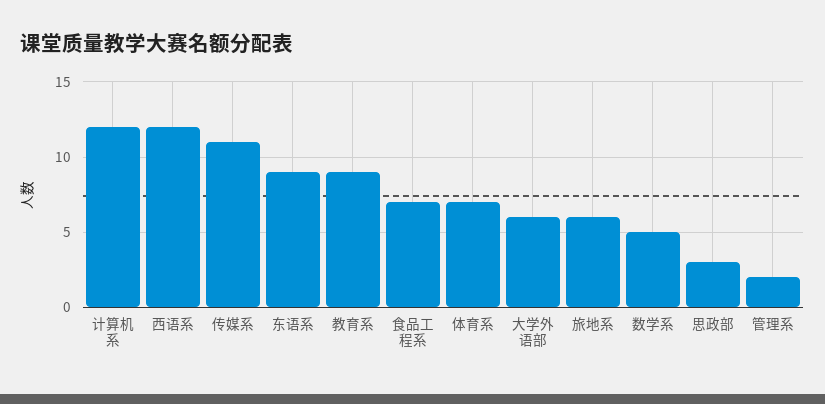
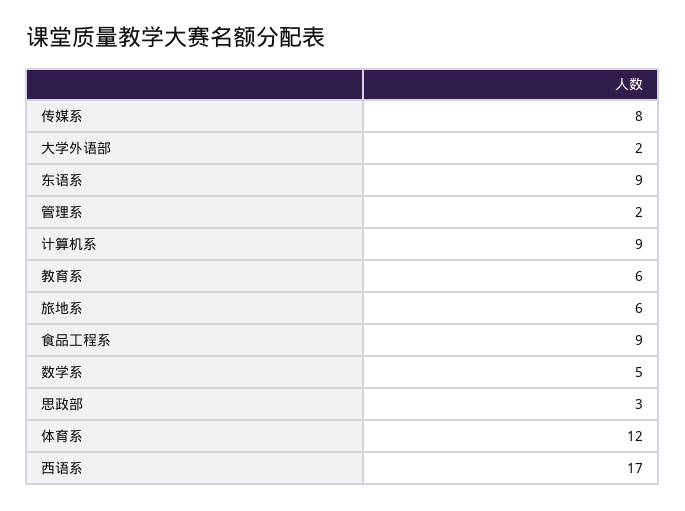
  {
-   "计算机系": 12,
+   "计算机系": 9,
-   "西语系": 12,
+   "西语系": 17,
-   "传媒系": 11,
+   "传媒系": 8,
    "东语系": 9,
-   "教育系": 9,
+   "教育系": 6,
-   "食品工程系": 7,
+   "食品工程系": 9,
-   "体育系": 7,
+   "体育系": 12,
-   "大学外语部": 6,
+   "大学外语部": 2,
    "旅地系": 6,
    "数学系": 5,
    "思政部": 3,
    "管理系": 2
  }

